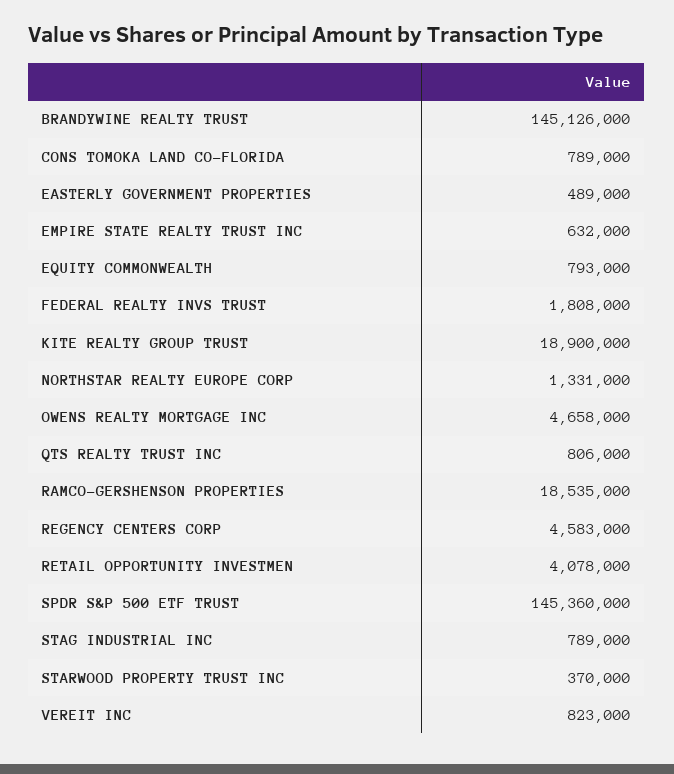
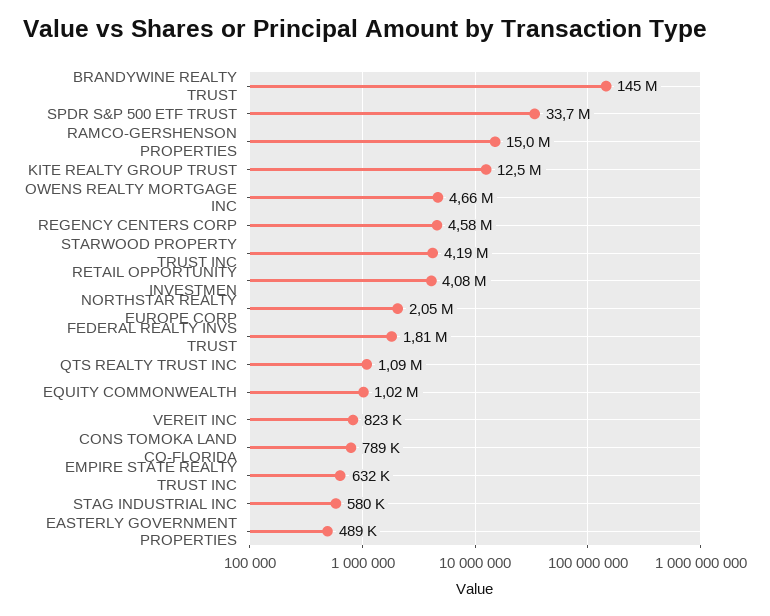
  {
    "BRANDYWINE REALTY TRUST": 145126000,
    "CONS TOMOKA LAND CO-FLORIDA": 789000,
    "EASTERLY GOVERNMENT PROPERTIES": 489000,
    "EMPIRE STATE REALTY TRUST INC": 632000,
-   "EQUITY COMMONWEALTH": 793000,
+   "EQUITY COMMONWEALTH": 1020000,
    "FEDERAL REALTY INVS TRUST": 1808000,
-   "KITE REALTY GROUP TRUST": 18900000,
+   "KITE REALTY GROUP TRUST": 12500000,
-   "NORTHSTAR REALTY EUROPE CORP": 1331000,
+   "NORTHSTAR REALTY EUROPE CORP": 2050000,
    "OWENS REALTY MORTGAGE INC": 4658000,
-   "QTS REALTY TRUST INC": 806000,
+   "QTS REALTY TRUST INC": 1090000,
-   "RAMCO-GERSHENSON PROPERTIES": 18535000,
+   "RAMCO-GERSHENSON PROPERTIES": 15000000,
    "REGENCY CENTERS CORP": 4583000,
    "RETAIL OPPORTUNITY INVESTMEN": 4078000,
-   "SPDR S&P 500 ETF TRUST": 145360000,
+   "SPDR S&P 500 ETF TRUST": 33700000,
-   "STAG INDUSTRIAL INC": 789000,
+   "STAG INDUSTRIAL INC": 580000,
-   "STARWOOD PROPERTY TRUST INC": 370000,
+   "STARWOOD PROPERTY TRUST INC": 4190000,
    "VEREIT INC": 823000
  }

